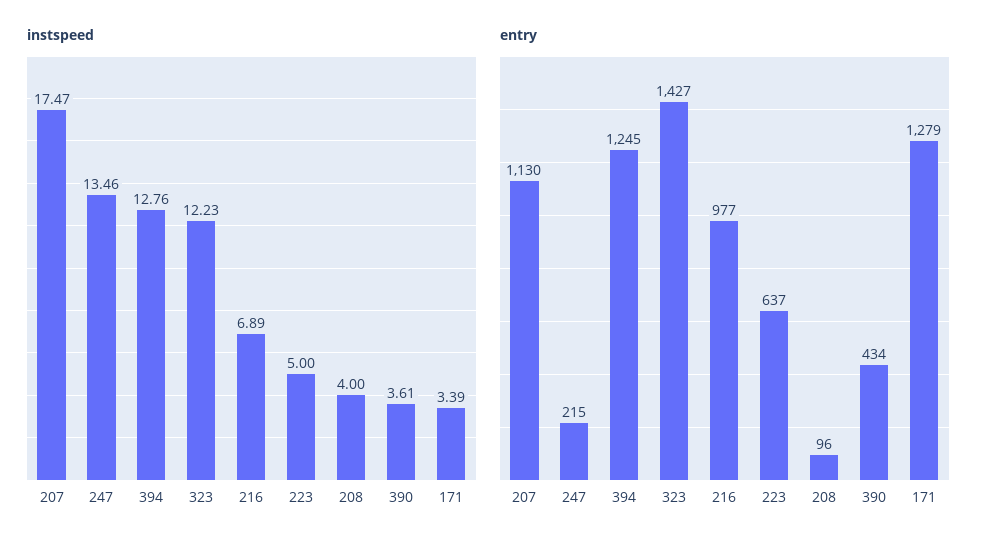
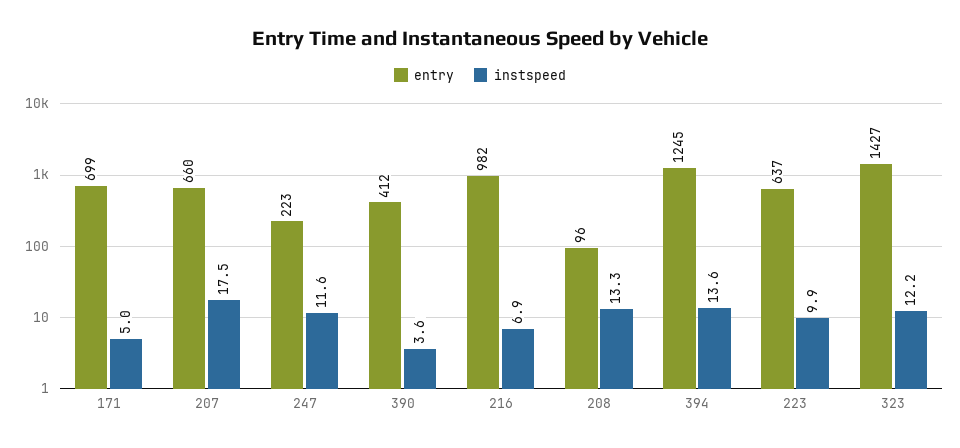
  {
    "instspeed": {
      "207": 17.47,
-     "247": 13.46,
+     "247": 11.6,
-     "394": 12.76,
+     "394": 13.6,
      "323": 12.23,
      "216": 6.89,
-     "223": 5,
+     "223": 9.9,
-     "208": 4,
+     "208": 13.3,
      "390": 3.61,
-     "171": 3.39
+     "171": 5
    },
    "entry": {
-     "207": 1130,
+     "207": 660,
-     "247": 215,
+     "247": 223,
      "394": 1245,
      "323": 1427,
-     "216": 977,
+     "216": 982,
      "223": 637,
      "208": 96,
-     "390": 434,
+     "390": 412,
-     "171": 1279
+     "171": 699
    }
  }

